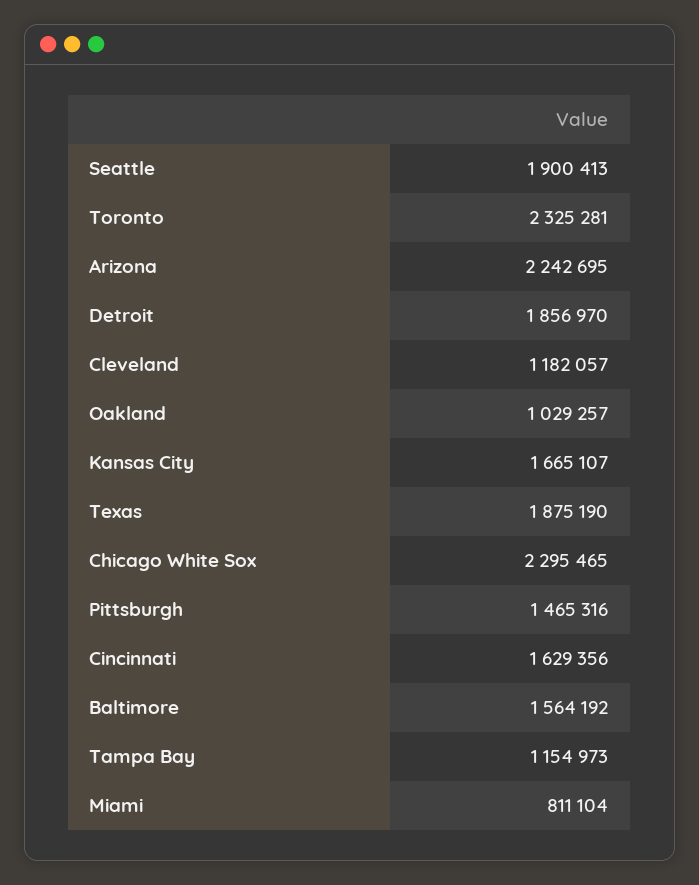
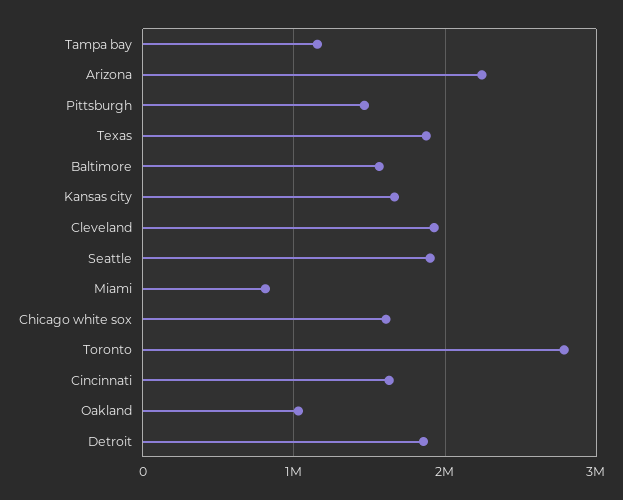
  {
    "Seattle": 1900413,
-   "Toronto": 2325281,
+   "Toronto": 2800000,
    "Arizona": 2242695,
    "Detroit": 1856970,
-   "Cleveland": 1182057,
+   "Cleveland": 1900000,
    "Oakland": 1029257,
    "Kansas City": 1665107,
    "Texas": 1875190,
-   "Chicago White Sox": 2295465,
+   "Chicago White Sox": 1600000,
    "Pittsburgh": 1465316,
    "Cincinnati": 1629356,
    "Baltimore": 1564192,
    "Tampa Bay": 1154973,
    "Miami": 811104
  }

